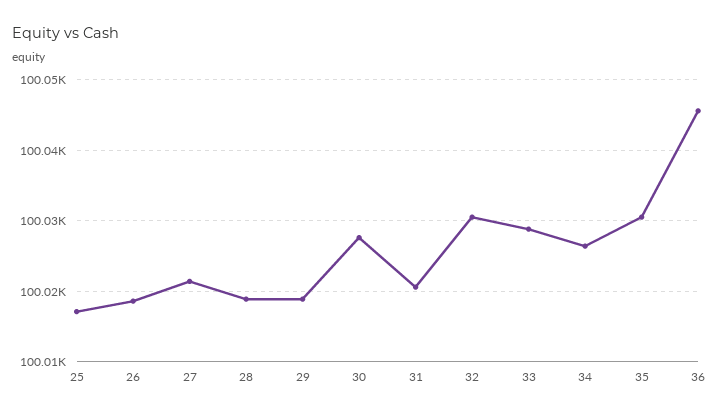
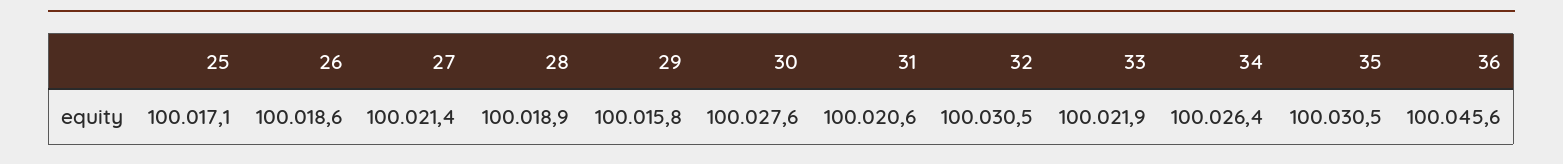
  {
    "25": 100017.1,
    "26": 100018.6,
    "27": 100021.4,
    "28": 100018.9,
-   "29": 100019,
+   "29": 100015.8,
    "30": 100027.6,
    "31": 100020.6,
    "32": 100030.5,
-   "33": 100029,
+   "33": 100021.9,
    "34": 100026.4,
    "35": 100030.5,
    "36": 100045.6
  }

